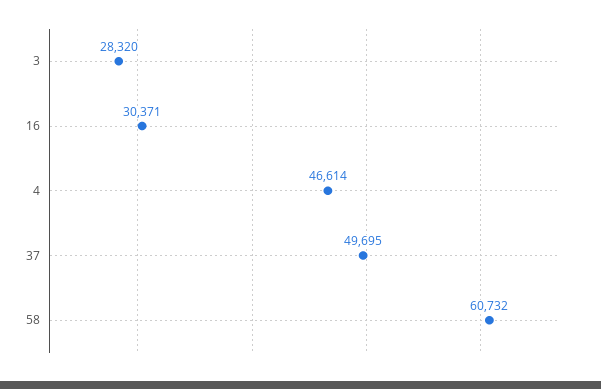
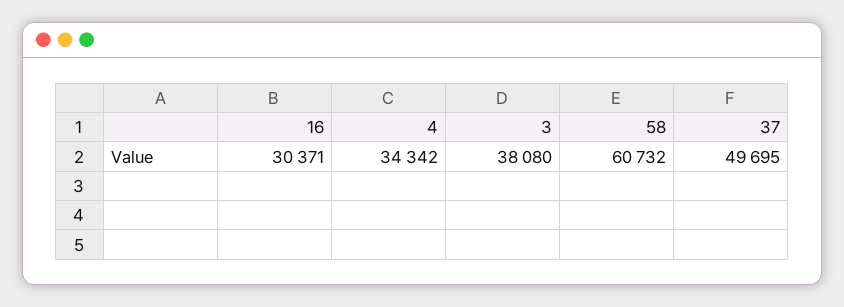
  {
-   "3": 28320,
+   "3": 38080,
    "16": 30371,
-   "4": 46614,
+   "4": 34342,
    "37": 49695,
    "58": 60732
  }

